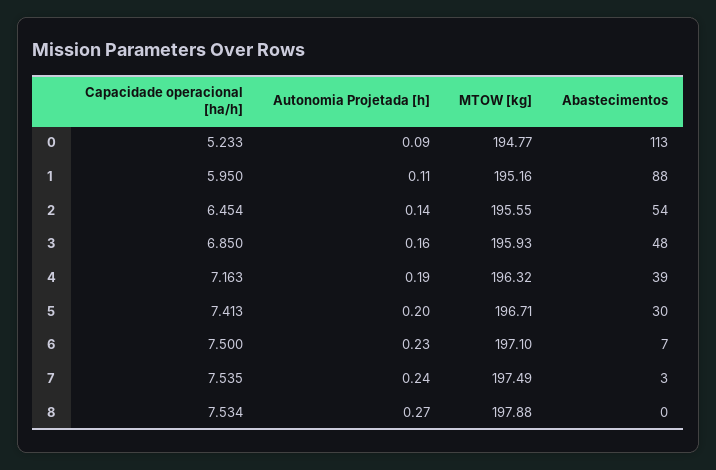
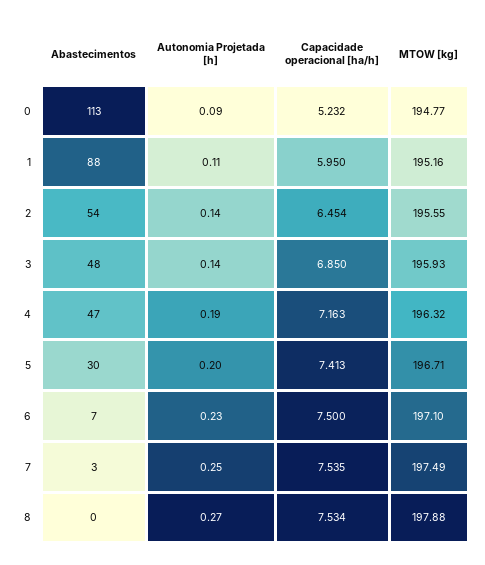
  {
    "Capacidade operacional [ha/h]": {
-     "0": 5.233,
+     "0": 5.232,
      "1": 5.95,
      "2": 6.454,
      "3": 6.85,
      "4": 7.163,
      "5": 7.413,
      "6": 7.5,
      "7": 7.535,
      "8": 7.534
    },
    "Autonomia Projetada [h]": {
      "0": 0.09,
      "1": 0.11,
      "2": 0.14,
-     "3": 0.16,
+     "3": 0.14,
      "4": 0.19,
      "5": 0.2,
      "6": 0.23,
-     "7": 0.24,
+     "7": 0.25,
      "8": 0.27
    },
    "MTOW [kg]": {
      "0": 194.77,
      "1": 195.16,
      "2": 195.55,
      "3": 195.93,
      "4": 196.32,
      "5": 196.71,
      "6": 197.1,
      "7": 197.49,
      "8": 197.88
    },
    "Abastecimentos": {
      "0": 113,
      "1": 88,
      "2": 54,
      "3": 48,
-     "4": 39,
+     "4": 47,
      "5": 30,
      "6": 7,
      "7": 3,
      "8": 0
    }
  }

